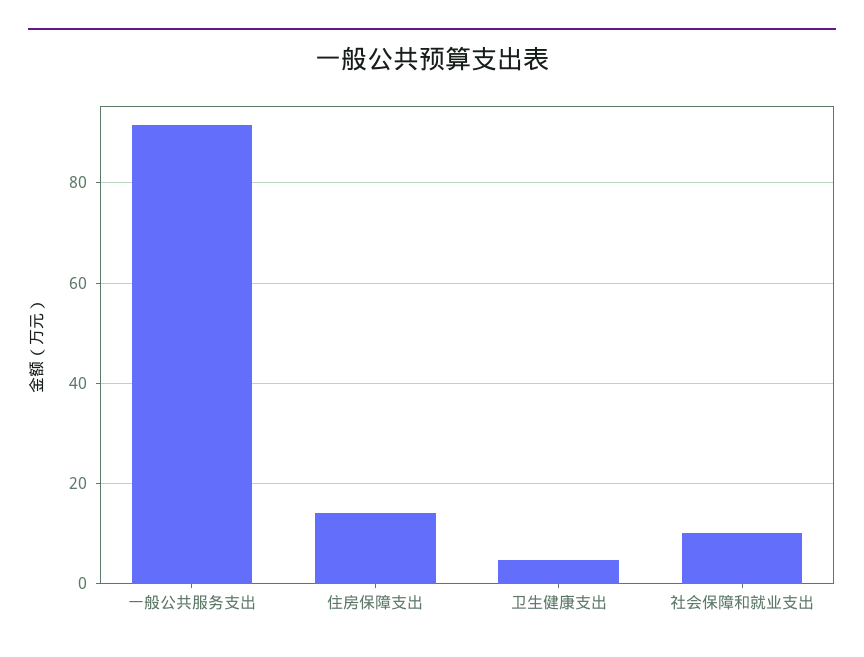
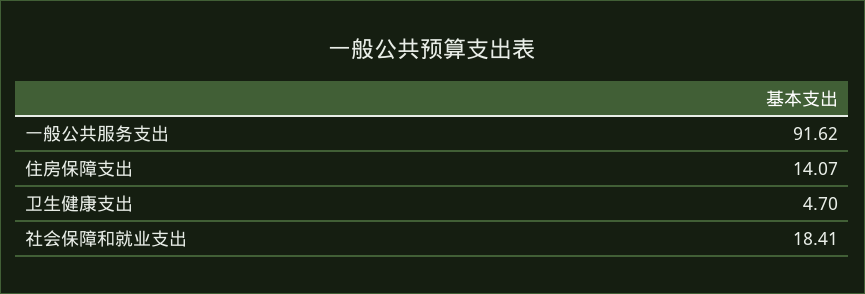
  {
    "一般公共服务支出": 91.62,
    "住房保障支出": 14.07,
    "卫生健康支出": 4.7,
-   "社会保障和就业支出": 10
+   "社会保障和就业支出": 18.41
  }

